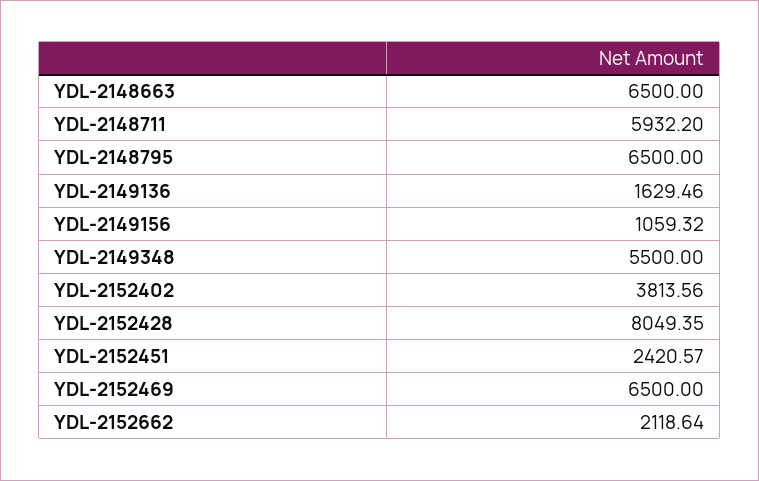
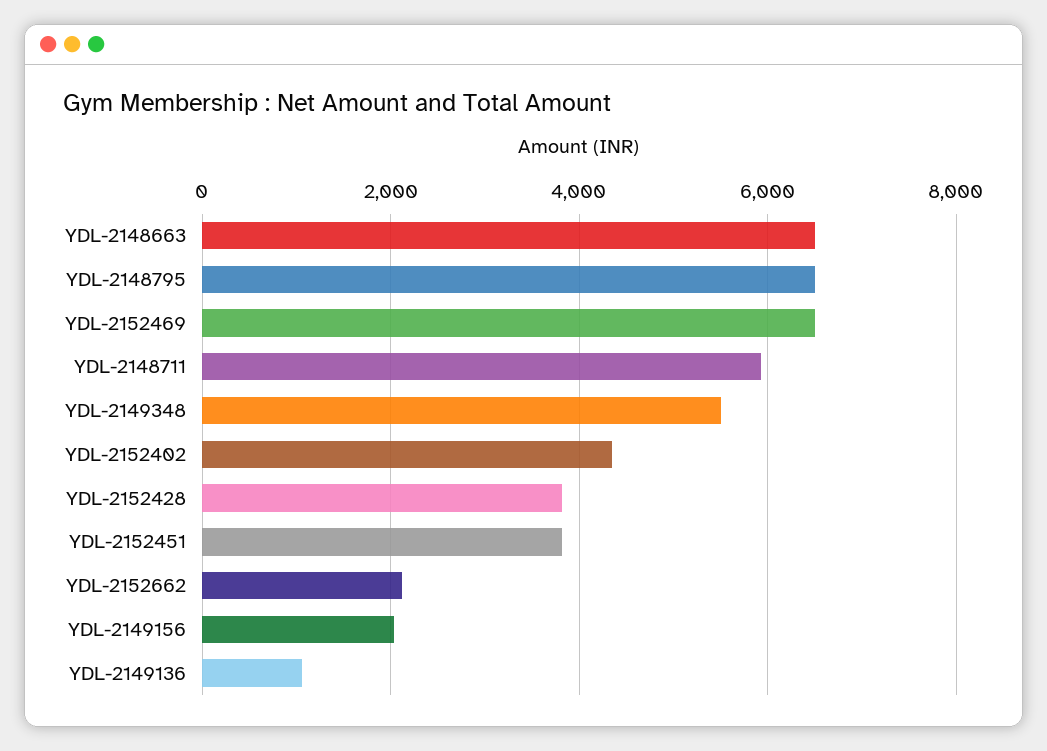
  {
    "YDL-2148663": 6500,
    "YDL-2148711": 5932.2,
    "YDL-2148795": 6500,
-   "YDL-2149136": 1629.46,
+   "YDL-2149136": 1000,
-   "YDL-2149156": 1059.32,
+   "YDL-2149156": 2000,
    "YDL-2149348": 5500,
-   "YDL-2152402": 3813.56,
+   "YDL-2152402": 4400,
-   "YDL-2152428": 8049.35,
+   "YDL-2152428": 3800,
-   "YDL-2152451": 2420.57,
+   "YDL-2152451": 3800,
    "YDL-2152469": 6500,
    "YDL-2152662": 2118.64
  }

